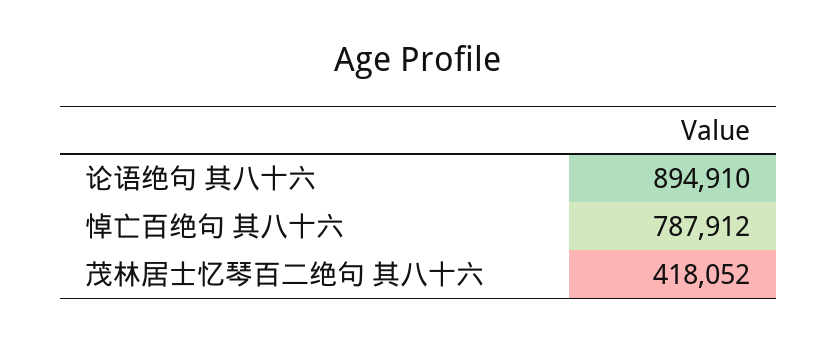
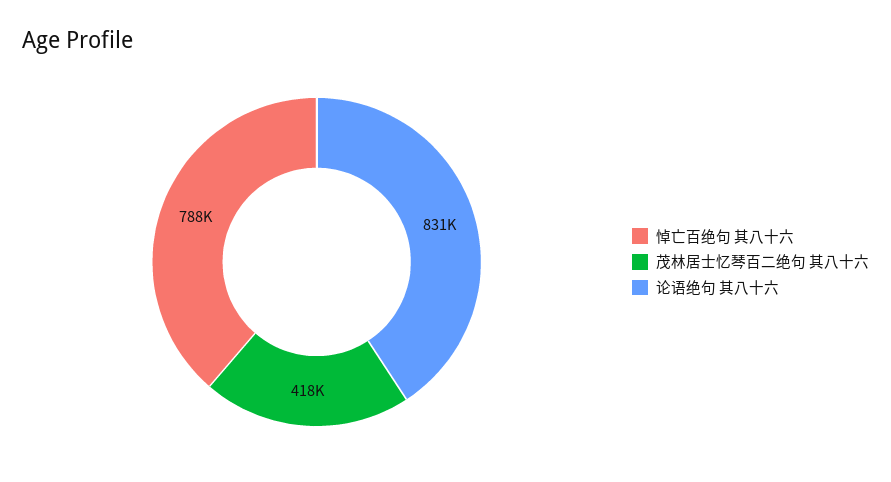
  {
-   "论语绝句 其八十六": 894910,
+   "论语绝句 其八十六": 831000,
    "悼亡百绝句 其八十六": 787912,
    "茂林居士忆琴百二绝句 其八十六": 418052
  }

